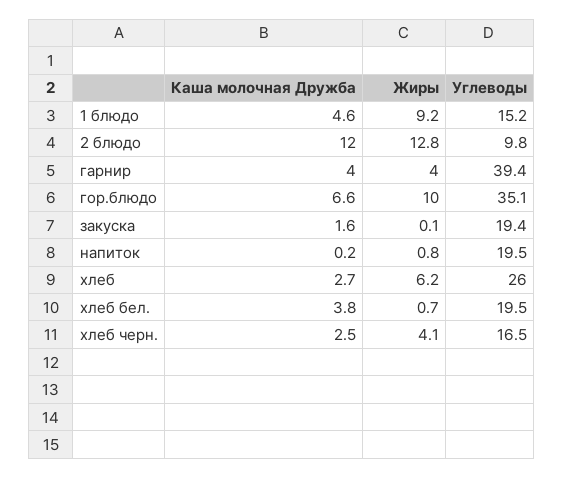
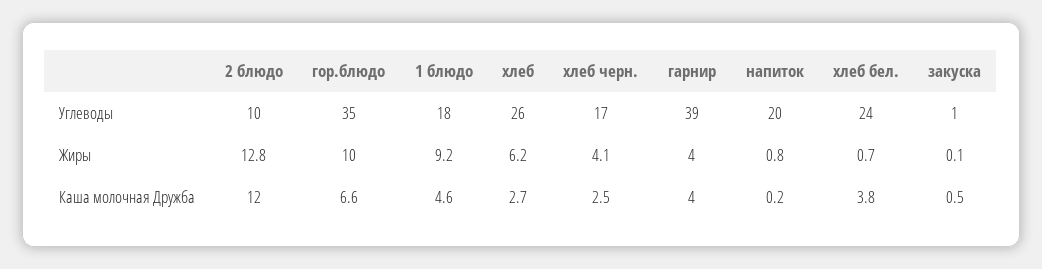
  {
    "Каша молочная Дружба": {
      "1 блюдо": 4.6,
      "2 блюдо": 12,
      "гарнир": 4,
      "гор.блюдо": 6.6,
-     "закуска": 1.6,
+     "закуска": 0.5,
      "напиток": 0.2,
      "хлеб": 2.7,
      "хлеб бел.": 3.8,
      "хлеб черн.": 2.5
    },
    "Жиры": {
      "1 блюдо": 9.2,
      "2 блюдо": 12.8,
      "гарнир": 4,
      "гор.блюдо": 10,
      "закуска": 0.1,
      "напиток": 0.8,
      "хлеб": 6.2,
      "хлеб бел.": 0.7,
      "хлеб черн.": 4.1
    },
    "Углеводы": {
-     "1 блюдо": 15.2,
+     "1 блюдо": 18,
      "2 блюдо": 9.8,
      "гарнир": 39.4,
      "гор.блюдо": 35.1,
-     "закуска": 19.4,
+     "закуска": 1,
      "напиток": 19.5,
      "хлеб": 26,
-     "хлеб бел.": 19.5,
+     "хлеб бел.": 24,
      "хлеб черн.": 16.5
    }
  }

